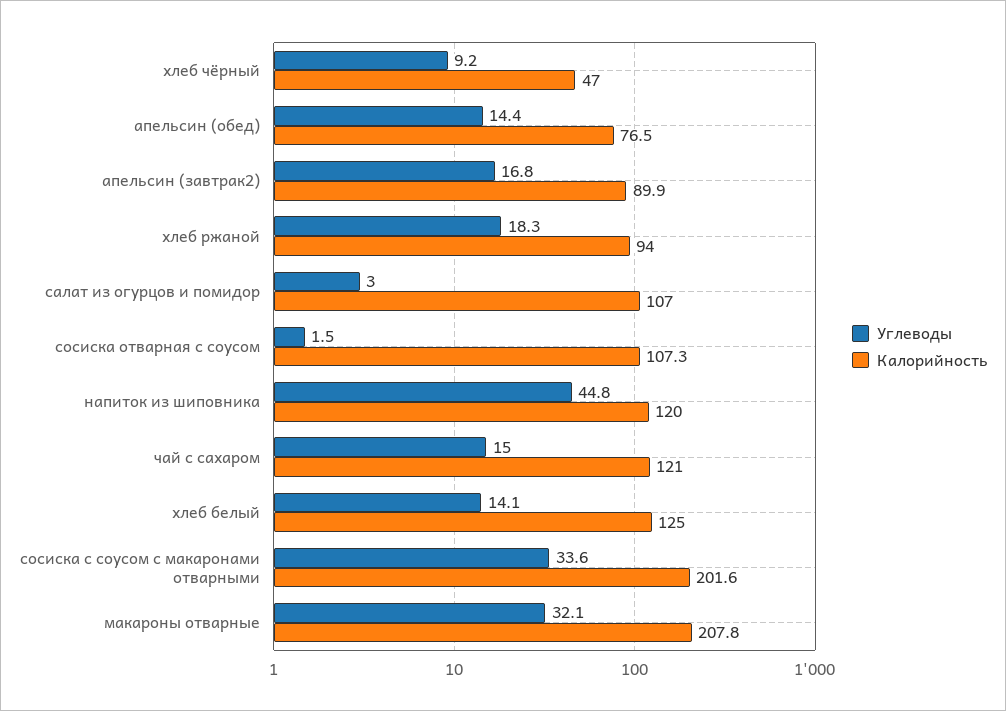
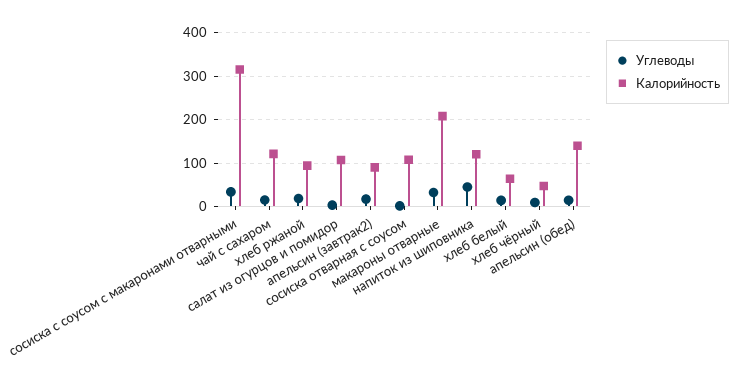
  {
    "Углеводы": {
      "хлеб чёрный": 9.2,
      "апельсин (обед)": 14.4,
      "апельсин (завтрак2)": 16.8,
      "хлеб ржаной": 18.3,
      "салат из огурцов и помидор": 3,
      "сосиска отварная с соусом": 1.5,
      "напиток из шиповника": 44.8,
      "чай с сахаром": 15,
      "хлеб белый": 14.1,
      "сосиска с соусом с макаронами отварными": 33.6,
      "макароны отварные": 32.1
    },
    "Калорийность": {
      "хлеб чёрный": 47,
-     "апельсин (обед)": 76.5,
+     "апельсин (обед)": 140,
      "апельсин (завтрак2)": 89.9,
      "хлеб ржаной": 94,
      "салат из огурцов и помидор": 107,
      "сосиска отварная с соусом": 107.3,
      "напиток из шиповника": 120,
      "чай с сахаром": 121,
-     "хлеб белый": 125,
+     "хлеб белый": 60,
-     "сосиска с соусом с макаронами отварными": 201.6,
+     "сосиска с соусом с макаронами отварными": 320,
      "макароны отварные": 207.8
    }
  }

